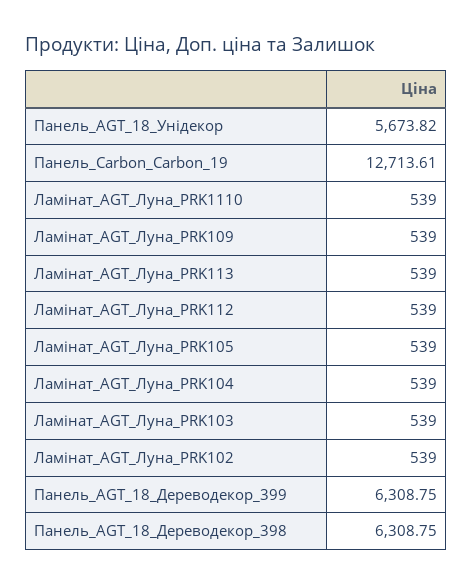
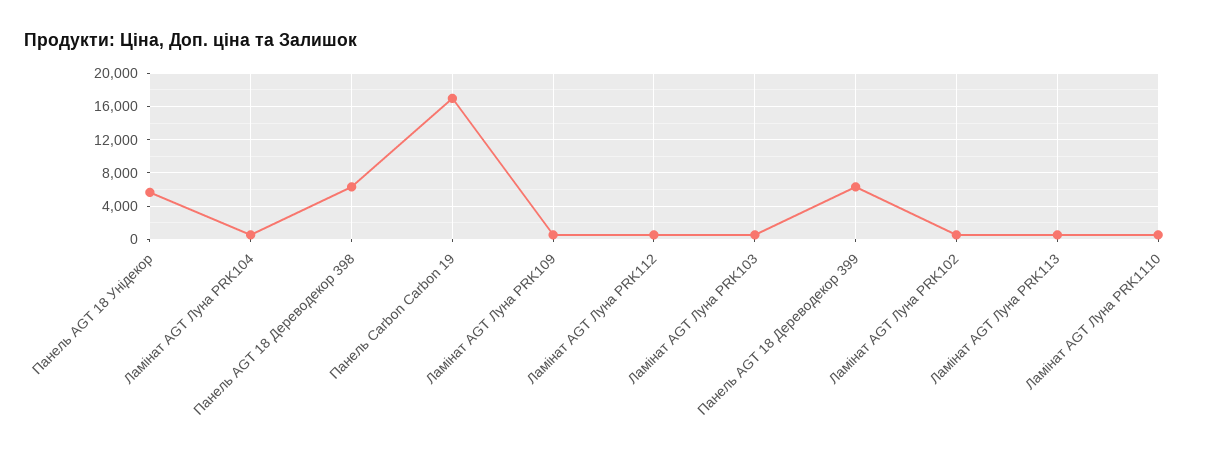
  {
    "Панель_AGT_18_Унідекор": 5673.82,
-   "Панель_Carbon_Carbon_19": 12713.61,
+   "Панель_Carbon_Carbon_19": 17000,
    "Ламінат_AGT_Луна_PRK1110": 539,
    "Ламінат_AGT_Луна_PRK109": 539,
    "Ламінат_AGT_Луна_PRK113": 539,
    "Ламінат_AGT_Луна_PRK112": 539,
-   "Ламінат_AGT_Луна_PRK105": 539,
    "Ламінат_AGT_Луна_PRK104": 539,
    "Ламінат_AGT_Луна_PRK103": 539,
    "Ламінат_AGT_Луна_PRK102": 539,
    "Панель_AGT_18_Дереводекор_399": 6308.75,
    "Панель_AGT_18_Дереводекор_398": 6308.75
  }

